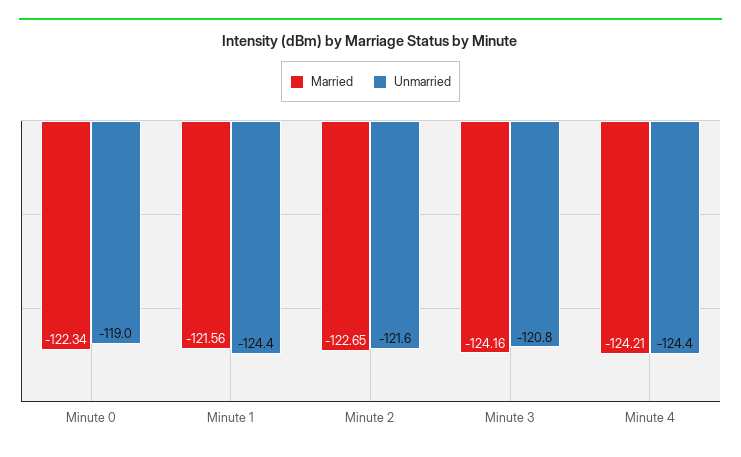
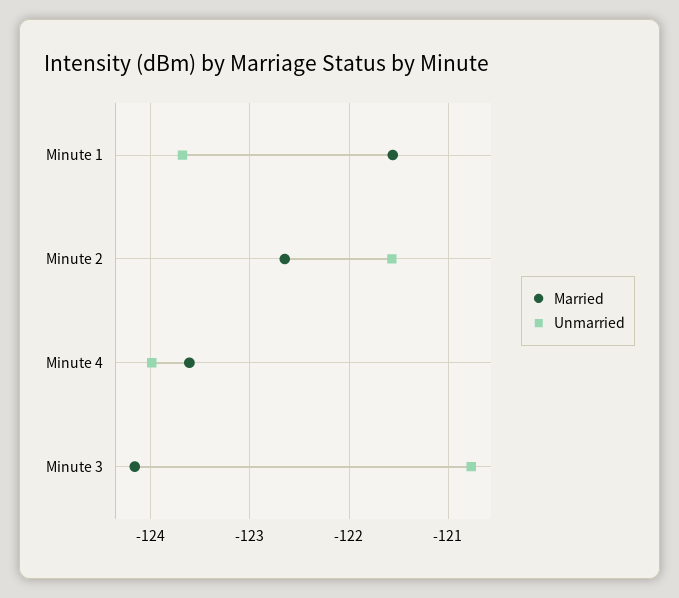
  {
    "Married": {
-     "Minute 0": -122.34,
      "Minute 1": -121.56,
      "Minute 2": -122.65,
      "Minute 3": -124.16,
-     "Minute 4": -124.21
+     "Minute 4": -123.6
    },
    "Unmarried": {
-     "Minute 0": -119,
-     "Minute 1": -124.4,
+     "Minute 1": -123.7,
      "Minute 2": -121.6,
      "Minute 3": -120.8,
-     "Minute 4": -124.4
+     "Minute 4": -124
    }
  }

